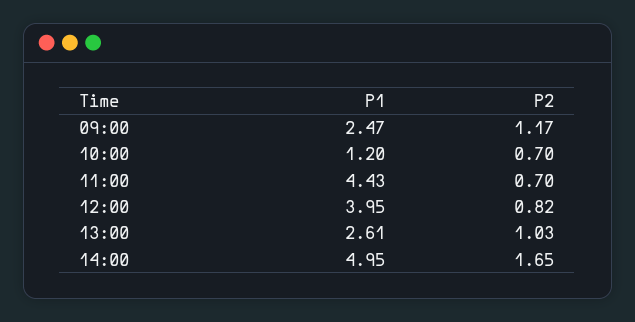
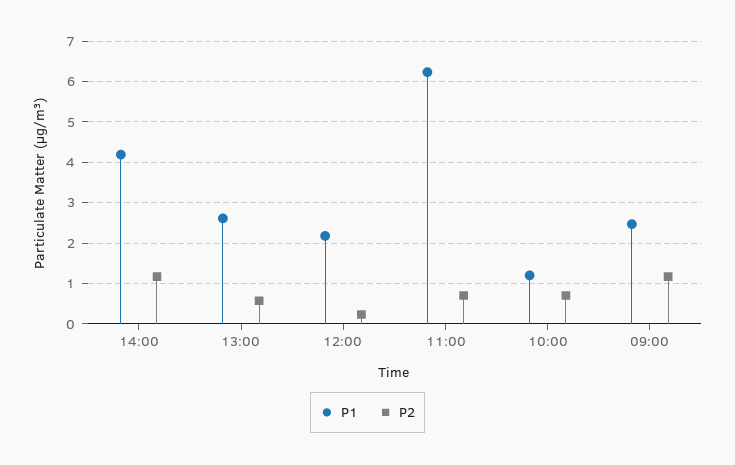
  {
    "P1": {
      "09:00": 2.47,
      "10:00": 1.2,
-     "11:00": 4.43,
+     "11:00": 6.2,
-     "12:00": 3.95,
+     "12:00": 2.2,
      "13:00": 2.61,
-     "14:00": 4.95
+     "14:00": 4.2
    },
    "P2": {
      "09:00": 1.17,
      "10:00": 0.7,
      "11:00": 0.7,
-     "12:00": 0.82,
+     "12:00": 0.2,
-     "13:00": 1.03,
+     "13:00": 0.6,
-     "14:00": 1.65
+     "14:00": 1.2
    }
  }

